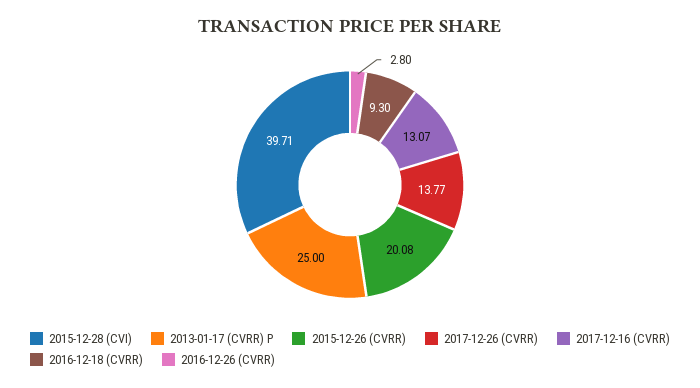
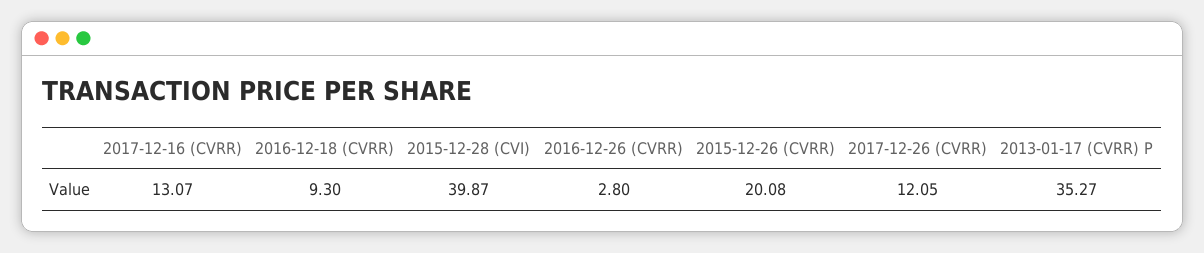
  {
-   "2015-12-28 (CVI)": 39.71,
+   "2015-12-28 (CVI)": 39.87,
-   "2013-01-17 (CVRR) P": 25,
+   "2013-01-17 (CVRR) P": 35.27,
    "2015-12-26 (CVRR)": 20.08,
-   "2017-12-26 (CVRR)": 13.77,
+   "2017-12-26 (CVRR)": 12.05,
    "2017-12-16 (CVRR)": 13.07,
    "2016-12-18 (CVRR)": 9.3,
    "2016-12-26 (CVRR)": 2.8
  }

